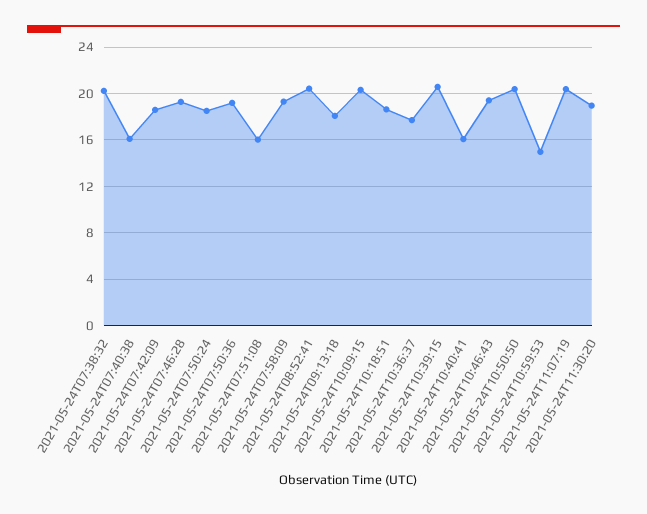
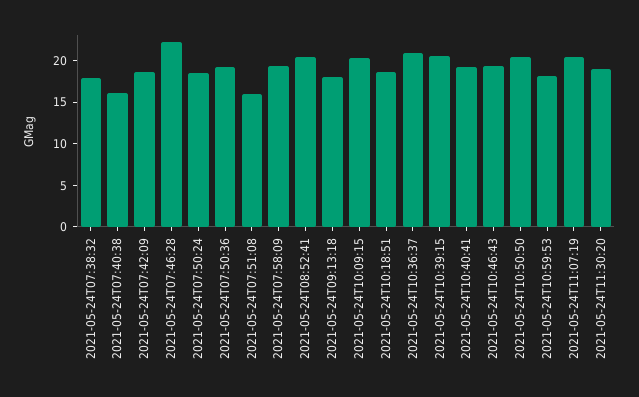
  {
-   "2021-05-24T07:38:32": 20,
+   "2021-05-24T07:38:32": 18,
    "2021-05-24T07:40:38": 16,
    "2021-05-24T07:42:09": 19,
-   "2021-05-24T07:46:28": 19,
+   "2021-05-24T07:46:28": 22,
    "2021-05-24T07:50:24": 19,
    "2021-05-24T07:50:36": 19,
    "2021-05-24T07:51:08": 16,
    "2021-05-24T07:58:09": 19,
    "2021-05-24T08:52:41": 20,
    "2021-05-24T09:13:18": 18,
    "2021-05-24T10:09:15": 20,
    "2021-05-24T10:18:51": 19,
-   "2021-05-24T10:36:37": 18,
+   "2021-05-24T10:36:37": 21,
    "2021-05-24T10:39:15": 21,
-   "2021-05-24T10:40:41": 16,
+   "2021-05-24T10:40:41": 19,
    "2021-05-24T10:46:43": 19,
    "2021-05-24T10:50:50": 20,
-   "2021-05-24T10:59:53": 15,
+   "2021-05-24T10:59:53": 18,
    "2021-05-24T11:07:19": 20,
    "2021-05-24T11:30:20": 19
  }

